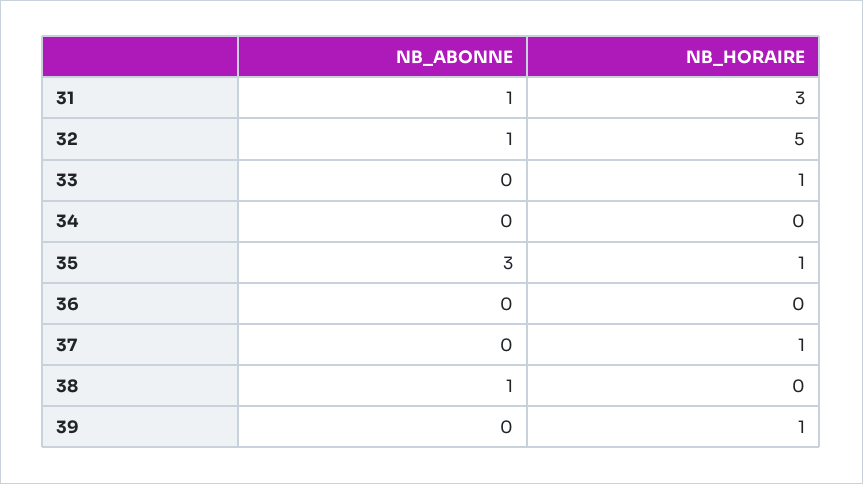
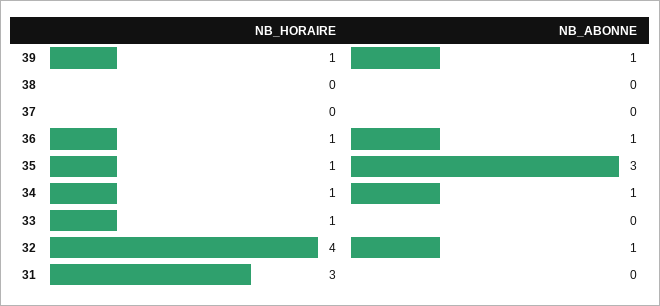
  {
    "NB_ABONNE": {
-     "31": 1,
+     "31": 0,
      "32": 1,
      "33": 0,
-     "34": 0,
+     "34": 1,
      "35": 3,
-     "36": 0,
+     "36": 1,
      "37": 0,
-     "38": 1,
+     "38": 0,
-     "39": 0
+     "39": 1
    },
    "NB_HORAIRE": {
      "31": 3,
-     "32": 5,
+     "32": 4,
      "33": 1,
-     "34": 0,
+     "34": 1,
      "35": 1,
-     "36": 0,
+     "36": 1,
-     "37": 1,
+     "37": 0,
      "38": 0,
      "39": 1
    }
  }

